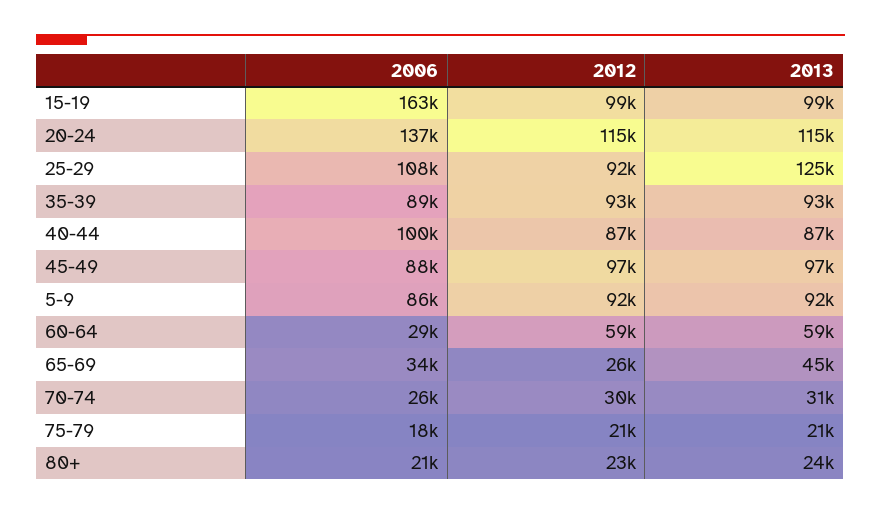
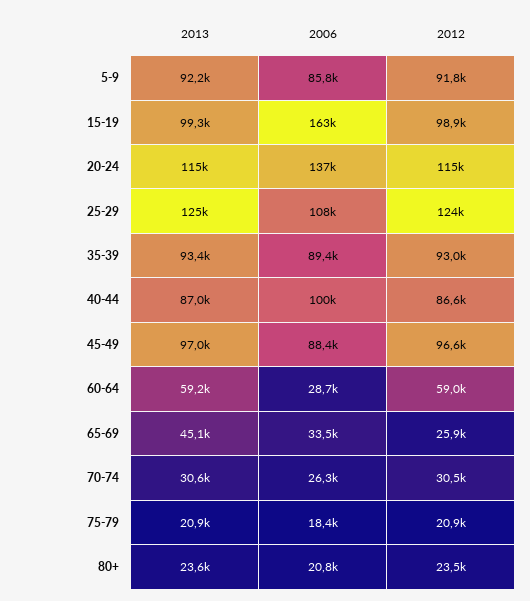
  {
    "2006": {
      "15-19": 163000,
      "20-24": 137000,
      "25-29": 108000,
      "35-39": 89400,
      "40-44": 100000,
      "45-49": 88400,
      "5-9": 85800,
      "60-64": 28700,
      "65-69": 33500,
      "70-74": 26300,
      "75-79": 18400,
      "80+": 20800
    },
    "2012": {
      "15-19": 98900,
      "20-24": 115000,
-     "25-29": 92000,
+     "25-29": 124000,
      "35-39": 93000,
      "40-44": 86600,
      "45-49": 96600,
      "5-9": 91800,
      "60-64": 59000,
      "65-69": 25900,
      "70-74": 30500,
      "75-79": 20900,
      "80+": 23500
    },
    "2013": {
      "15-19": 99300,
      "20-24": 115000,
      "25-29": 125000,
      "35-39": 93400,
      "40-44": 87000,
      "45-49": 97000,
      "5-9": 92200,
      "60-64": 59200,
      "65-69": 45100,
      "70-74": 30600,
      "75-79": 20900,
      "80+": 23600
    }
  }

